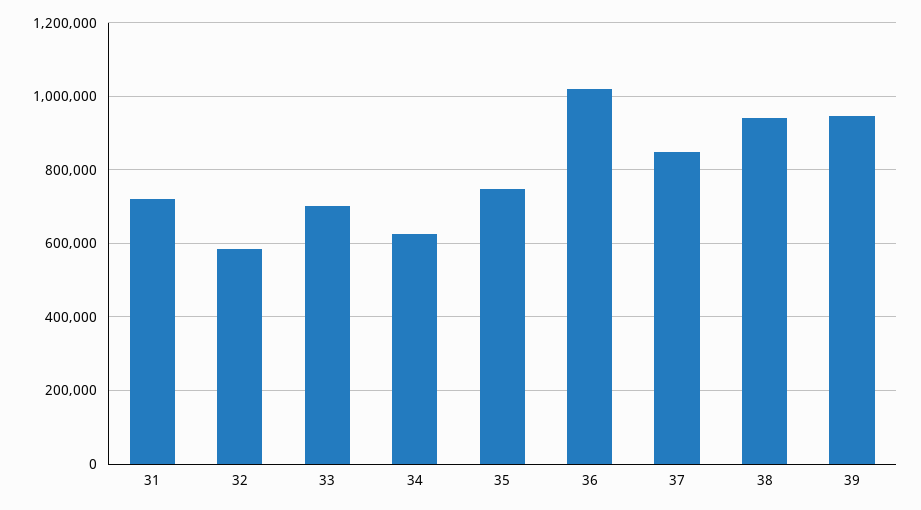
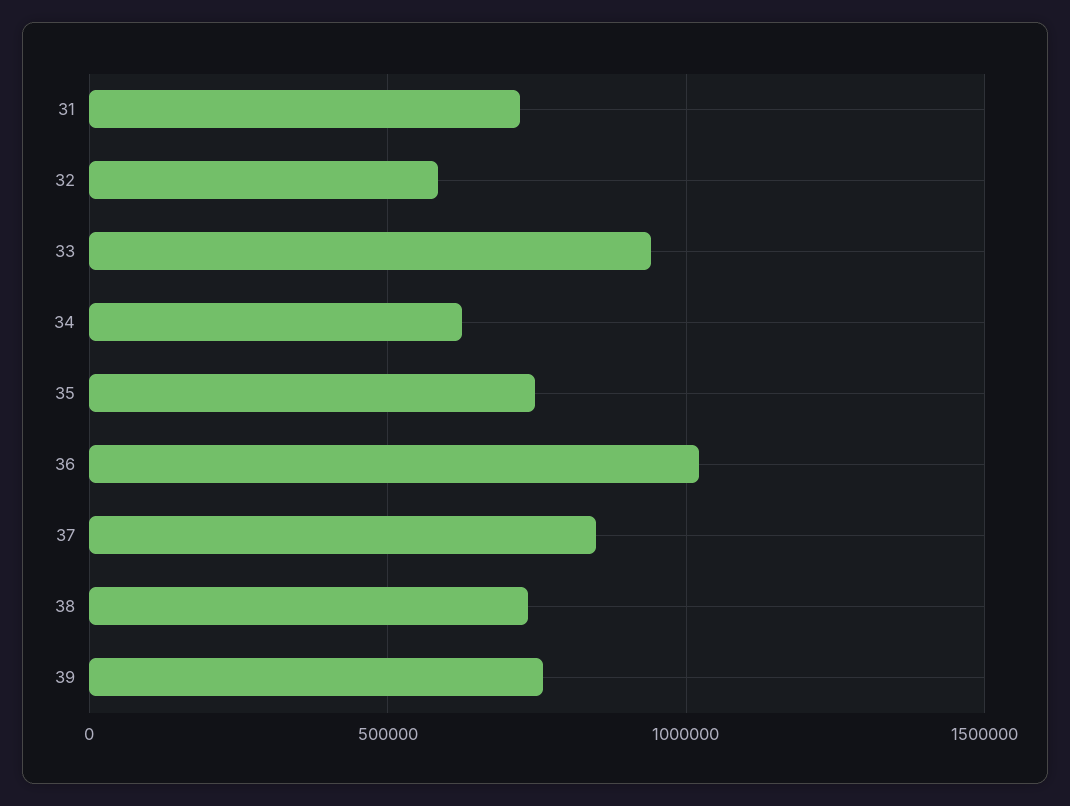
  {
    "31": 720000,
    "32": 580000,
-   "33": 700000,
+   "33": 950000,
    "34": 620000,
    "35": 740000,
    "36": 1020000,
    "37": 840000,
-   "38": 940000,
+   "38": 750000,
-   "39": 940000
+   "39": 750000
  }

